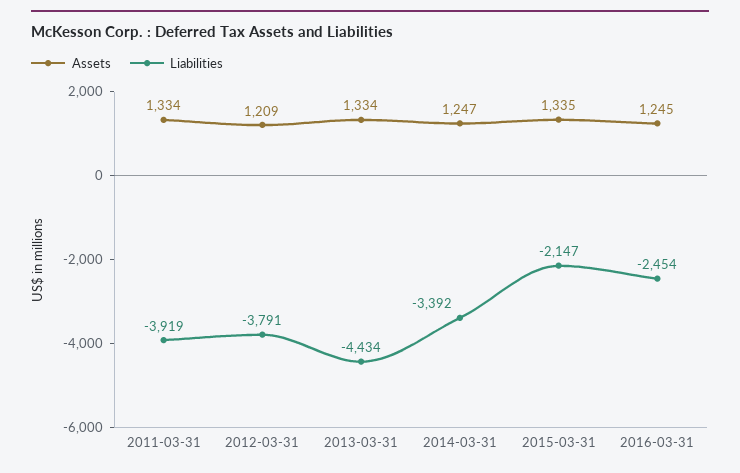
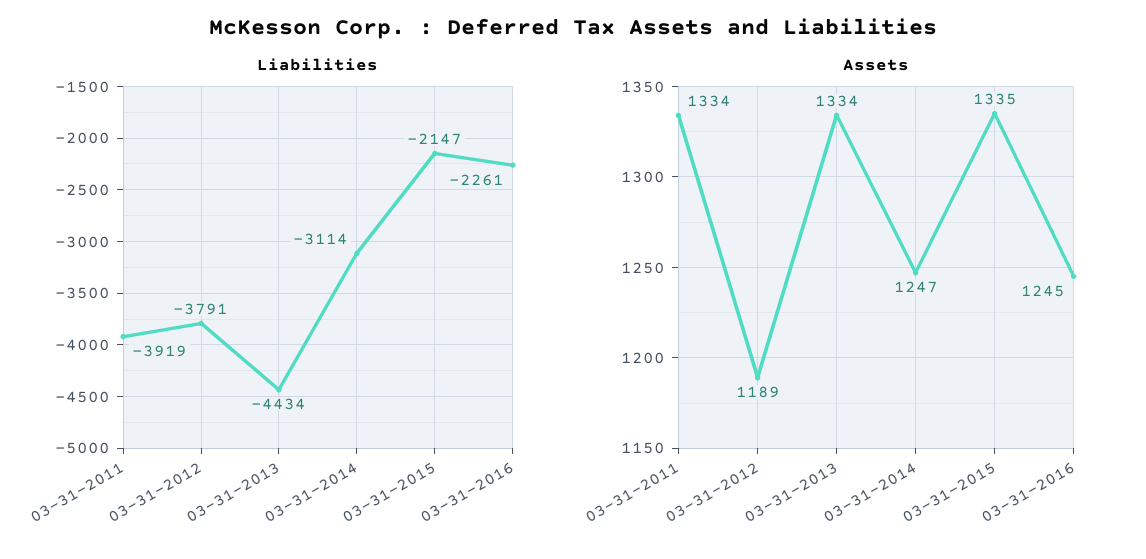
  {
    "Assets": {
      "2011-03-31": 1334,
-     "2012-03-31": 1209,
+     "2012-03-31": 1189,
      "2013-03-31": 1334,
      "2014-03-31": 1247,
      "2015-03-31": 1335,
      "2016-03-31": 1245
    },
    "Liabilities": {
      "2011-03-31": -3919,
      "2012-03-31": -3791,
      "2013-03-31": -4434,
-     "2014-03-31": -3392,
+     "2014-03-31": -3114,
      "2015-03-31": -2147,
-     "2016-03-31": -2454
+     "2016-03-31": -2261
    }
  }

